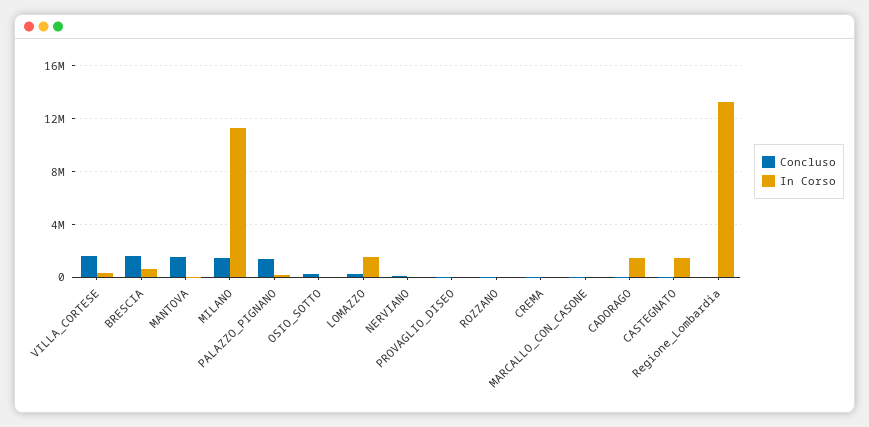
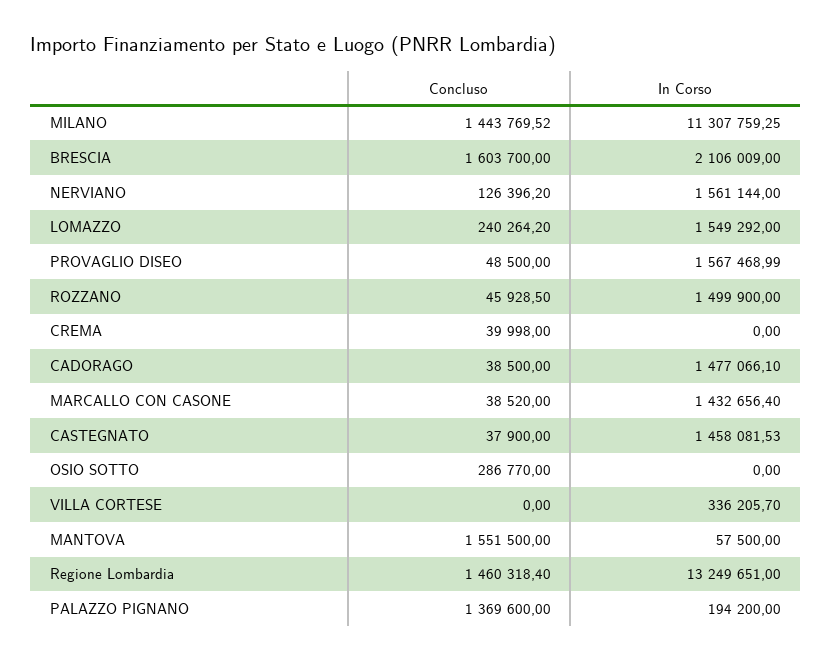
  {
    "Concluso": {
-     "VILLA_CORTESE": 1500000,
+     "VILLA_CORTESE": 0,
      "BRESCIA": 1603700,
      "MANTOVA": 1551500,
      "MILANO": 1443769.52,
      "PALAZZO_PIGNANO": 1369600,
      "OSIO_SOTTO": 286770,
      "LOMAZZO": 240264.2,
      "NERVIANO": 126396.2,
      "PROVAGLIO_DISEO": 48500,
      "ROZZANO": 45928.5,
      "CREMA": 39998,
      "MARCALLO_CON_CASONE": 38520,
      "CADORAGO": 38500,
      "CASTEGNATO": 37900,
-     "Regione_Lombardia": 0
+     "Regione_Lombardia": 1460318.4
    },
    "In Corso": {
      "VILLA_CORTESE": 336205.7,
-     "BRESCIA": 500000,
+     "BRESCIA": 2106009,
      "MANTOVA": 57500,
      "MILANO": 11307759.25,
      "PALAZZO_PIGNANO": 194200,
      "OSIO_SOTTO": 0,
      "LOMAZZO": 1549292,
-     "NERVIANO": 0,
+     "NERVIANO": 1561144,
-     "PROVAGLIO_DISEO": 0,
+     "PROVAGLIO_DISEO": 1567468.99,
-     "ROZZANO": 0,
+     "ROZZANO": 1499900,
      "CREMA": 0,
-     "MARCALLO_CON_CASONE": 0,
+     "MARCALLO_CON_CASONE": 1432656.4,
      "CADORAGO": 1477066.1,
      "CASTEGNATO": 1458081.53,
      "Regione_Lombardia": 13249651
    }
  }

